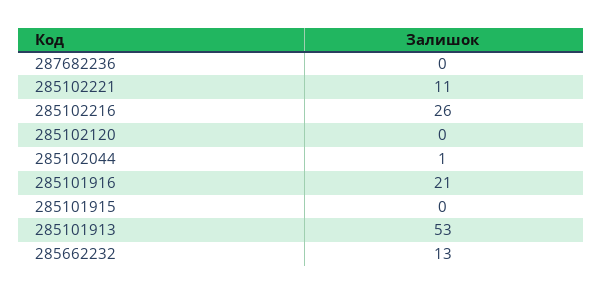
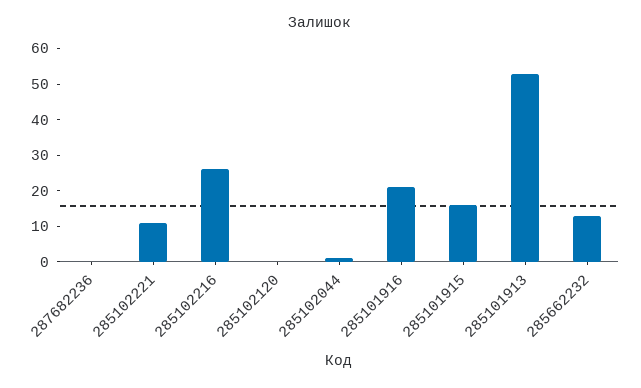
  {
    "287682236": 0,
    "285102221": 11,
    "285102216": 26,
    "285102120": 0,
    "285102044": 1,
    "285101916": 21,
-   "285101915": 0,
+   "285101915": 15,
    "285101913": 53,
    "285662232": 13
  }

